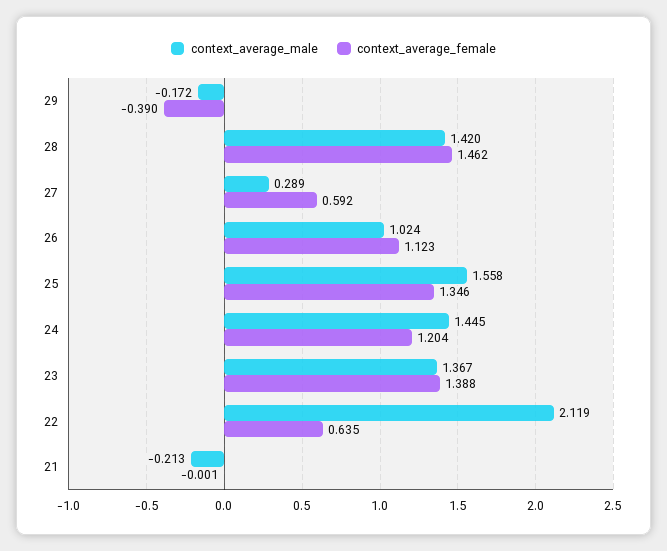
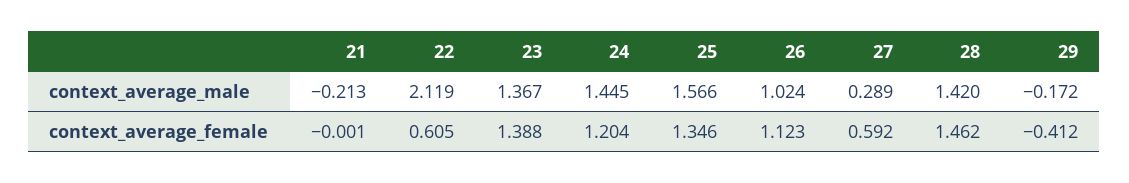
  {
    "context_average_male": {
      "29": -0.172,
      "28": 1.42,
      "27": 0.289,
      "26": 1.024,
-     "25": 1.558,
+     "25": 1.566,
      "24": 1.445,
      "23": 1.367,
      "22": 2.119,
      "21": -0.213
    },
    "context_average_female": {
-     "29": -0.39,
+     "29": -0.412,
      "28": 1.462,
      "27": 0.592,
      "26": 1.123,
      "25": 1.346,
      "24": 1.204,
      "23": 1.388,
-     "22": 0.635,
+     "22": 0.605,
      "21": -0.001
    }
  }

